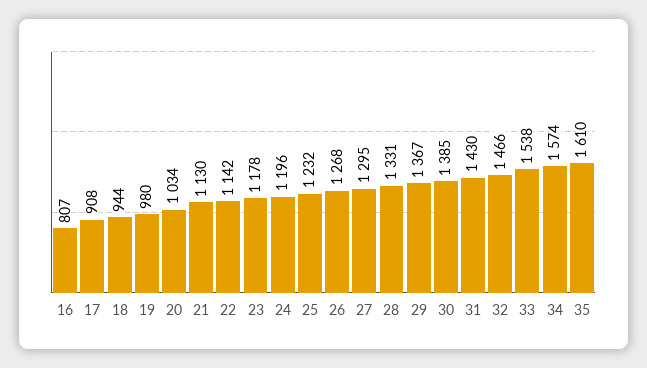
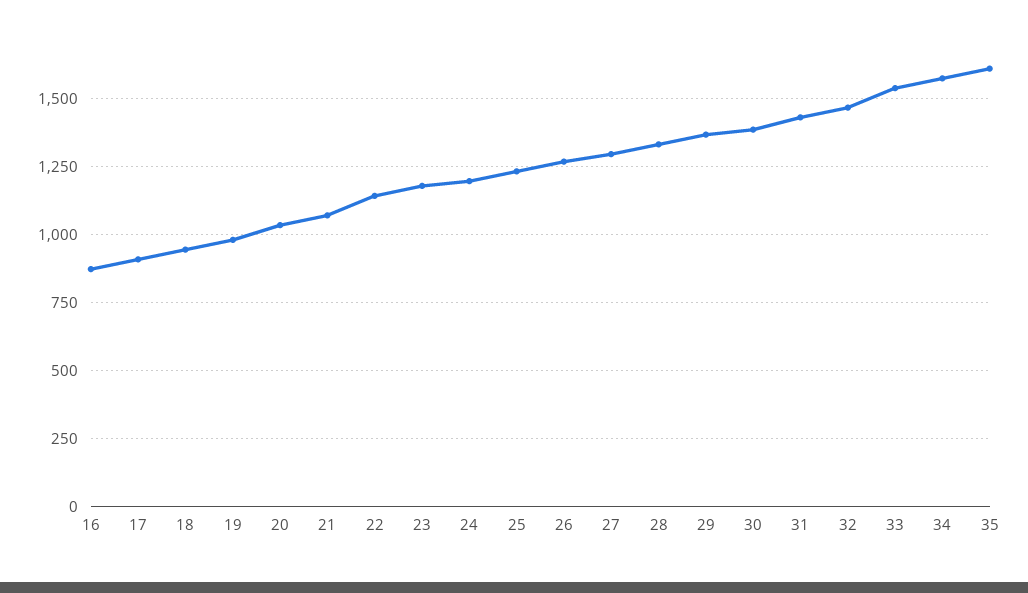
  {
-   "16": 807,
+   "16": 875,
    "17": 908,
    "18": 944,
    "19": 980,
    "20": 1034,
-   "21": 1130,
+   "21": 1075,
    "22": 1142,
    "23": 1178,
    "24": 1196,
    "25": 1232,
    "26": 1268,
    "27": 1295,
    "28": 1331,
    "29": 1367,
    "30": 1385,
    "31": 1430,
    "32": 1466,
    "33": 1538,
    "34": 1574,
    "35": 1610
  }

